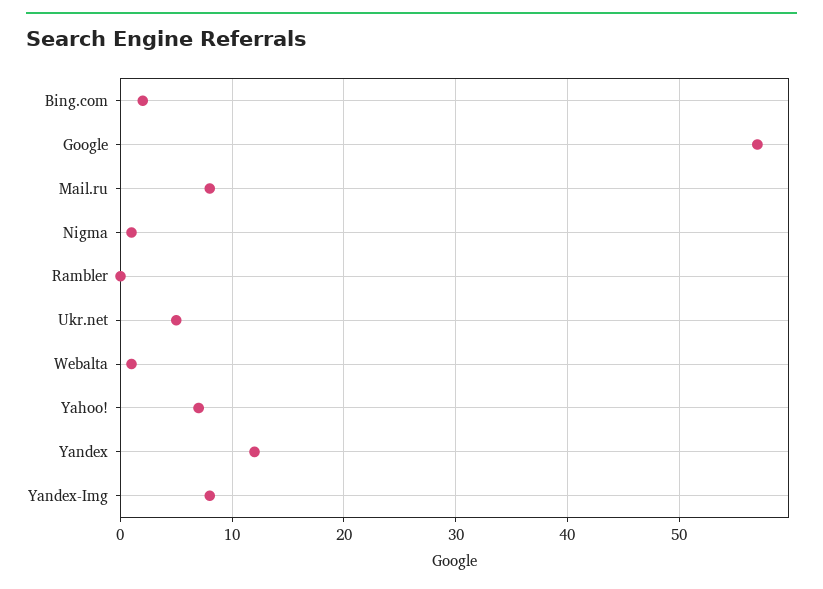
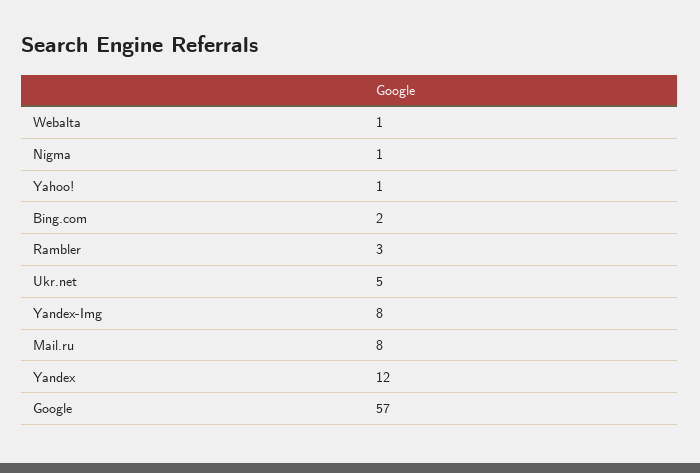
  {
    "Bing.com": 2,
    "Google": 57,
    "Mail.ru": 8,
    "Nigma": 1,
-   "Rambler": 0,
+   "Rambler": 3,
    "Ukr.net": 5,
    "Webalta": 1,
-   "Yahoo!": 7,
+   "Yahoo!": 1,
    "Yandex": 12,
    "Yandex-Img": 8
  }

